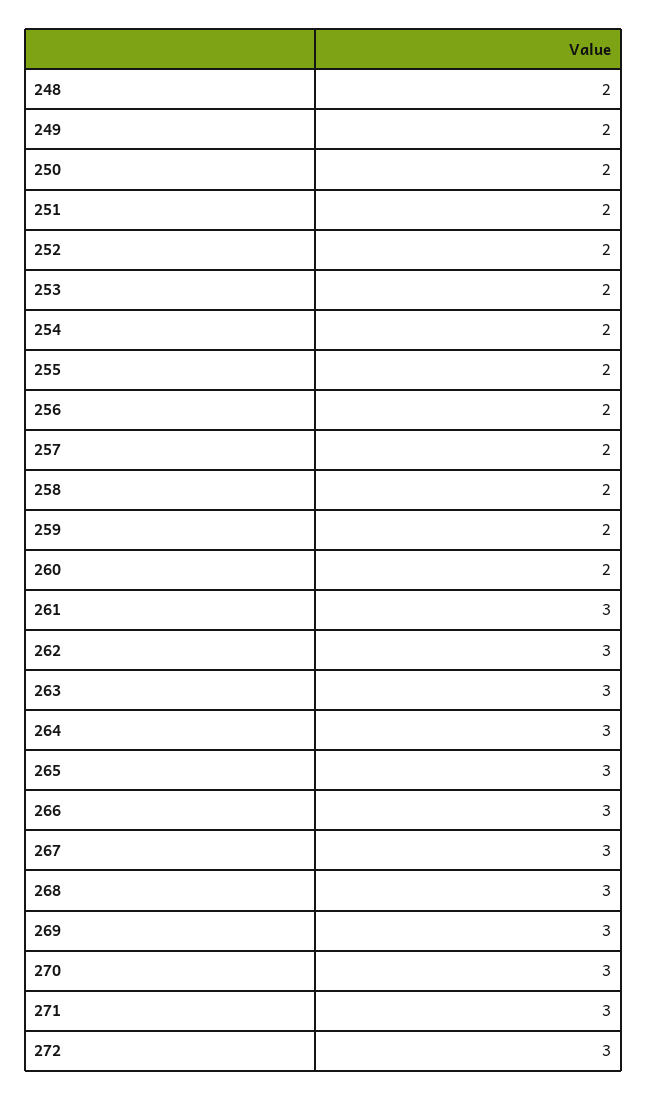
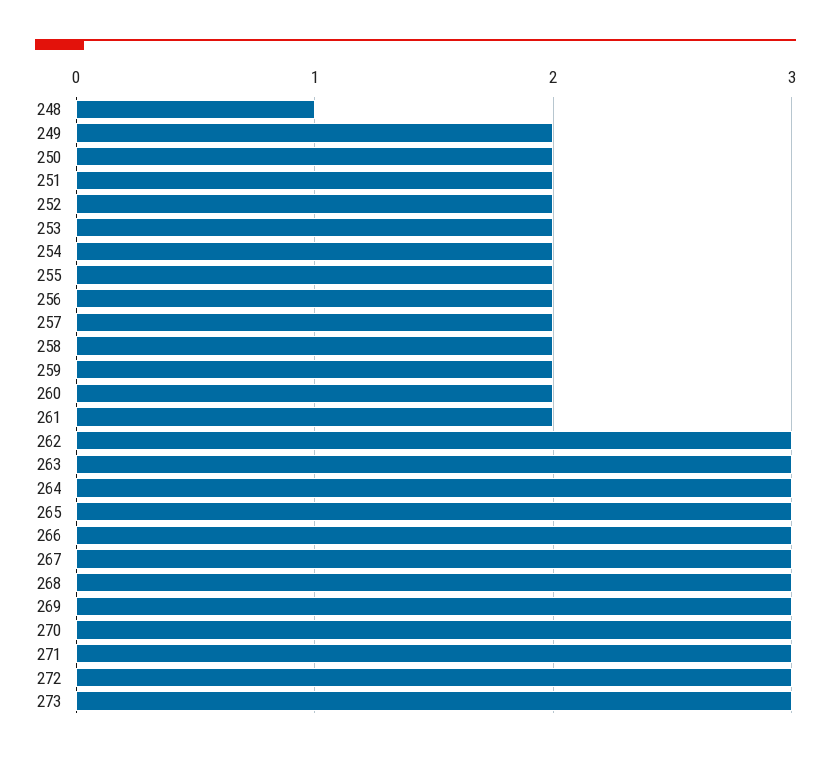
  {
-   "248": 2,
+   "248": 1,
    "249": 2,
    "250": 2,
    "251": 2,
    "252": 2,
    "253": 2,
    "254": 2,
    "255": 2,
    "256": 2,
    "257": 2,
    "258": 2,
    "259": 2,
    "260": 2,
-   "261": 3,
+   "261": 2,
    "262": 3,
    "263": 3,
    "264": 3,
    "265": 3,
    "266": 3,
    "267": 3,
    "268": 3,
    "269": 3,
    "270": 3,
    "271": 3,
-   "272": 3
+   "272": 3,
+   "273": 3
  }

